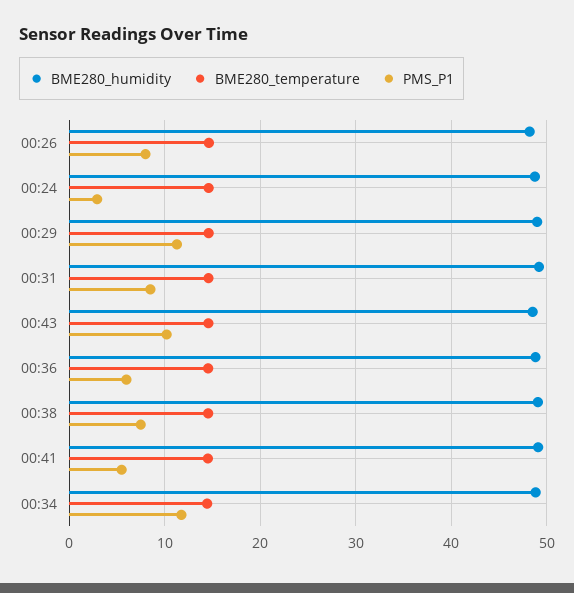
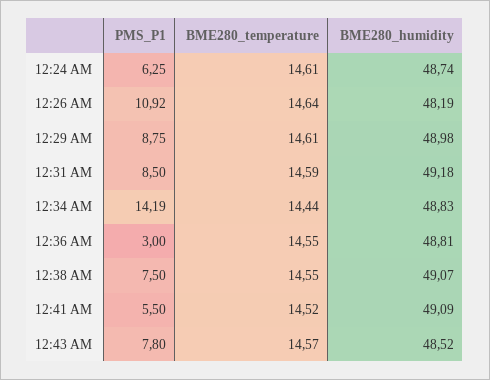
  {
    "BME280_humidity": {
      "00:26": 48.19,
      "00:24": 48.74,
      "00:29": 48.98,
      "00:31": 49.18,
      "00:43": 48.52,
      "00:36": 48.81,
      "00:38": 49.07,
      "00:41": 49.09,
      "00:34": 48.83
    },
    "BME280_temperature": {
      "00:26": 14.64,
      "00:24": 14.61,
      "00:29": 14.61,
      "00:31": 14.59,
      "00:43": 14.57,
      "00:36": 14.55,
      "00:38": 14.55,
      "00:41": 14.52,
      "00:34": 14.44
    },
    "PMS_P1": {
-     "00:26": 8,
+     "00:26": 10.92,
-     "00:24": 3,
+     "00:24": 6.25,
-     "00:29": 11,
+     "00:29": 8.75,
      "00:31": 8.5,
-     "00:43": 10,
+     "00:43": 7.8,
-     "00:36": 6,
+     "00:36": 3,
      "00:38": 7.5,
      "00:41": 5.5,
-     "00:34": 12
+     "00:34": 14.19
    }
  }

